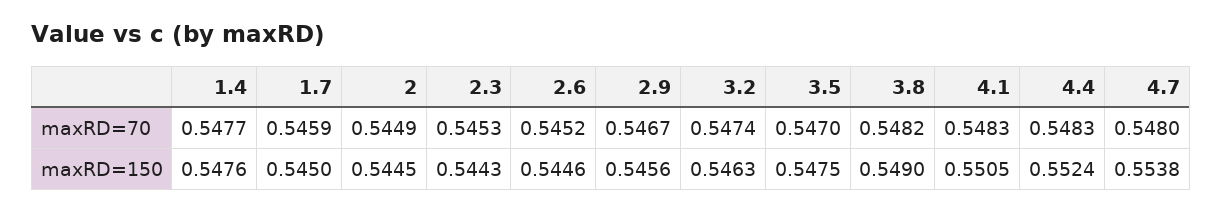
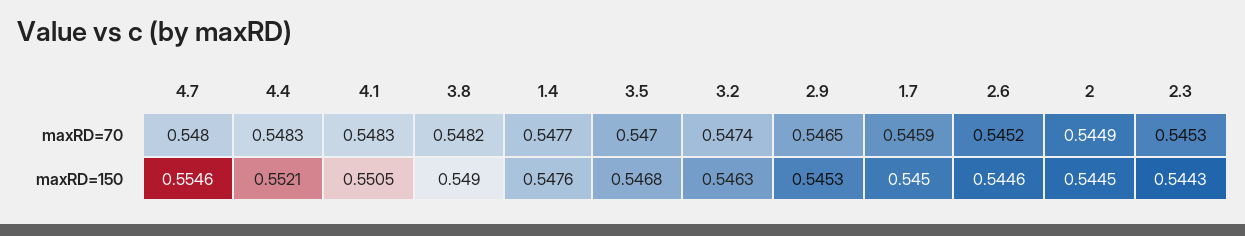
  {
    "1.4": {
      "maxRD=70": 0.5477,
      "maxRD=150": 0.5476
    },
    "1.7": {
      "maxRD=70": 0.5459,
      "maxRD=150": 0.545
    },
    "2": {
      "maxRD=70": 0.5449,
      "maxRD=150": 0.5445
    },
    "2.3": {
      "maxRD=70": 0.5453,
      "maxRD=150": 0.5443
    },
    "2.6": {
      "maxRD=70": 0.5452,
      "maxRD=150": 0.5446
    },
    "2.9": {
-     "maxRD=70": 0.5467,
+     "maxRD=70": 0.5465,
-     "maxRD=150": 0.5456
+     "maxRD=150": 0.5453
    },
    "3.2": {
      "maxRD=70": 0.5474,
      "maxRD=150": 0.5463
    },
    "3.5": {
      "maxRD=70": 0.547,
-     "maxRD=150": 0.5475
+     "maxRD=150": 0.5468
    },
    "3.8": {
      "maxRD=70": 0.5482,
      "maxRD=150": 0.549
    },
    "4.1": {
      "maxRD=70": 0.5483,
      "maxRD=150": 0.5505
    },
    "4.4": {
      "maxRD=70": 0.5483,
-     "maxRD=150": 0.5524
+     "maxRD=150": 0.5521
    },
    "4.7": {
      "maxRD=70": 0.548,
-     "maxRD=150": 0.5538
+     "maxRD=150": 0.5546
    }
  }

